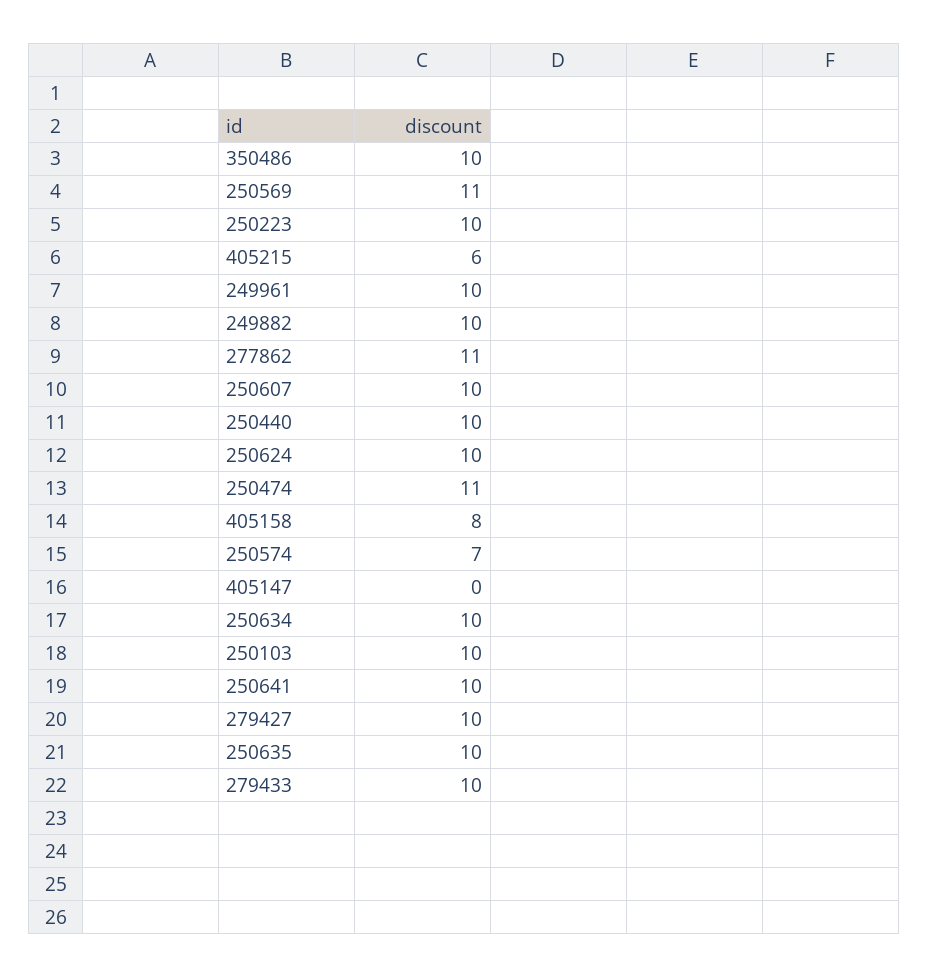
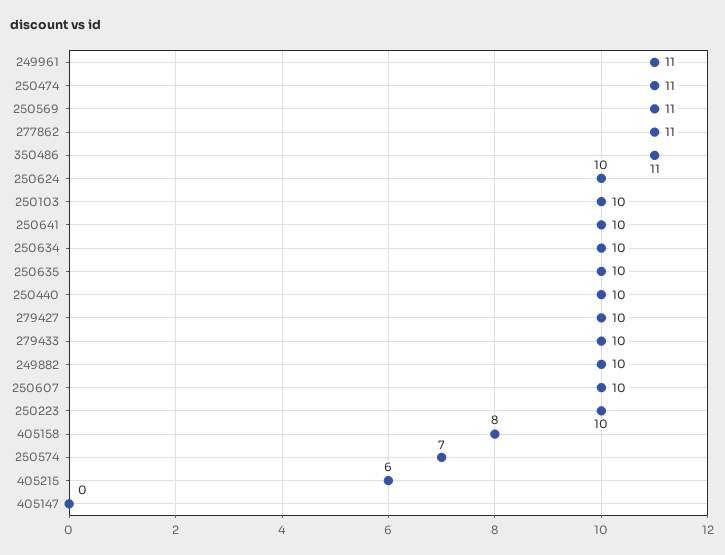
  {
-   "350486": 10,
+   "350486": 11,
    "250569": 11,
    "250223": 10,
    "405215": 6,
-   "249961": 10,
+   "249961": 11,
    "249882": 10,
    "277862": 11,
    "250607": 10,
    "250440": 10,
    "250624": 10,
    "250474": 11,
    "405158": 8,
    "250574": 7,
    "405147": 0,
    "250634": 10,
    "250103": 10,
    "250641": 10,
    "279427": 10,
    "250635": 10,
    "279433": 10
  }

